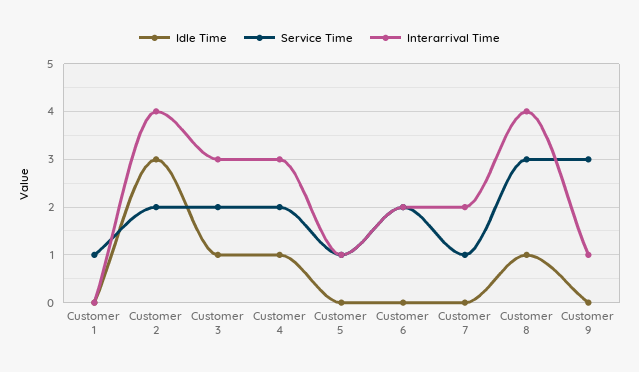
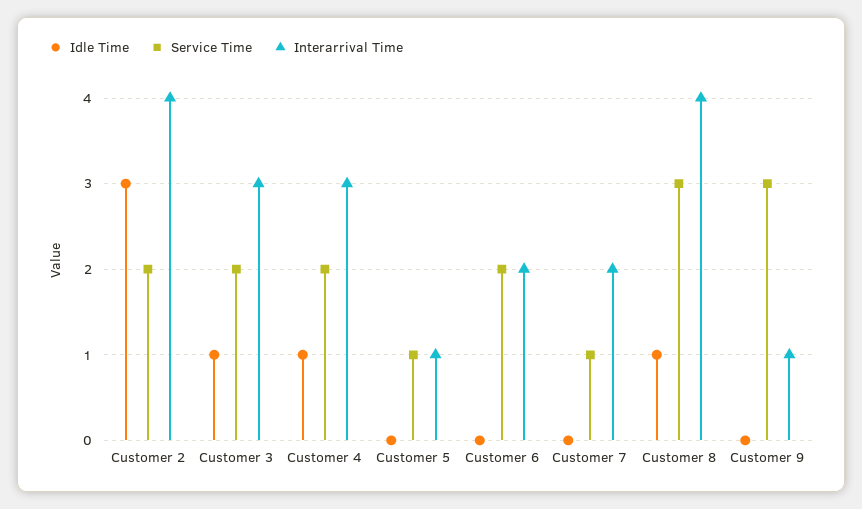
  {
    "Idle Time": {
-     "Customer 1": 0,
      "Customer 2": 3,
      "Customer 3": 1,
      "Customer 4": 1,
      "Customer 5": 0,
      "Customer 6": 0,
      "Customer 7": 0,
      "Customer 8": 1,
      "Customer 9": 0
    },
    "Service Time": {
-     "Customer 1": 1,
      "Customer 2": 2,
      "Customer 3": 2,
      "Customer 4": 2,
      "Customer 5": 1,
      "Customer 6": 2,
      "Customer 7": 1,
      "Customer 8": 3,
      "Customer 9": 3
    },
    "Interarrival Time": {
-     "Customer 1": 0,
      "Customer 2": 4,
      "Customer 3": 3,
      "Customer 4": 3,
      "Customer 5": 1,
      "Customer 6": 2,
      "Customer 7": 2,
      "Customer 8": 4,
      "Customer 9": 1
    }
  }

